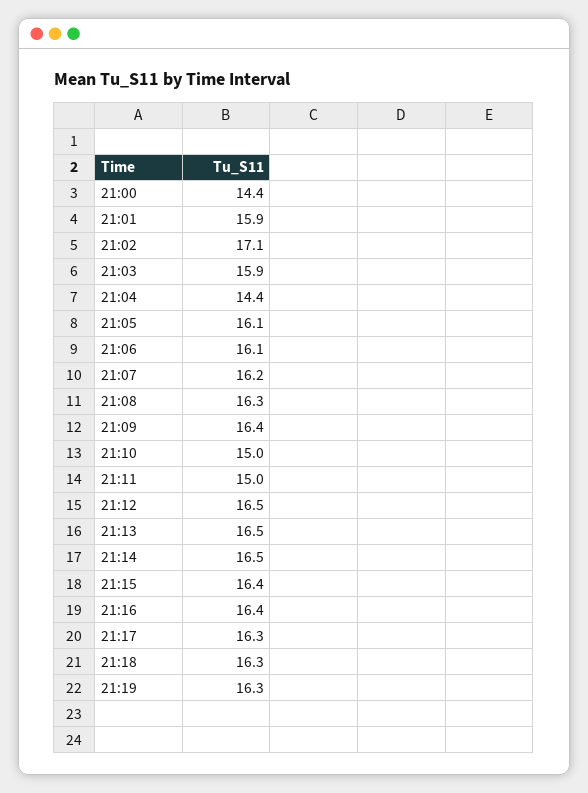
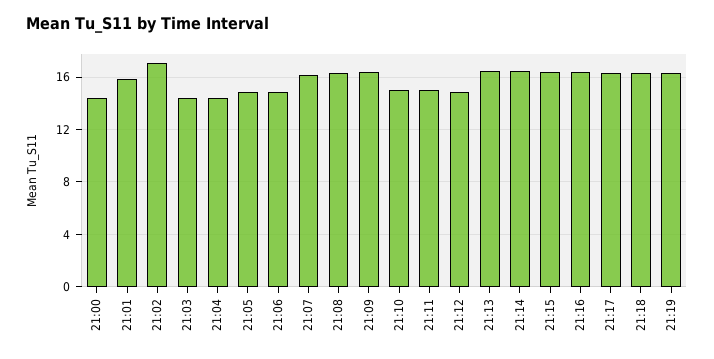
  {
    "21:00": 14.4,
    "21:01": 15.9,
    "21:02": 17.1,
-   "21:03": 15.9,
+   "21:03": 14.5,
    "21:04": 14.4,
-   "21:05": 16.1,
+   "21:05": 15,
-   "21:06": 16.1,
+   "21:06": 15,
    "21:07": 16.2,
    "21:08": 16.3,
    "21:09": 16.4,
    "21:10": 15,
    "21:11": 15,
-   "21:12": 16.5,
+   "21:12": 15,
    "21:13": 16.5,
    "21:14": 16.5,
    "21:15": 16.4,
    "21:16": 16.4,
    "21:17": 16.3,
    "21:18": 16.3,
    "21:19": 16.3
  }

